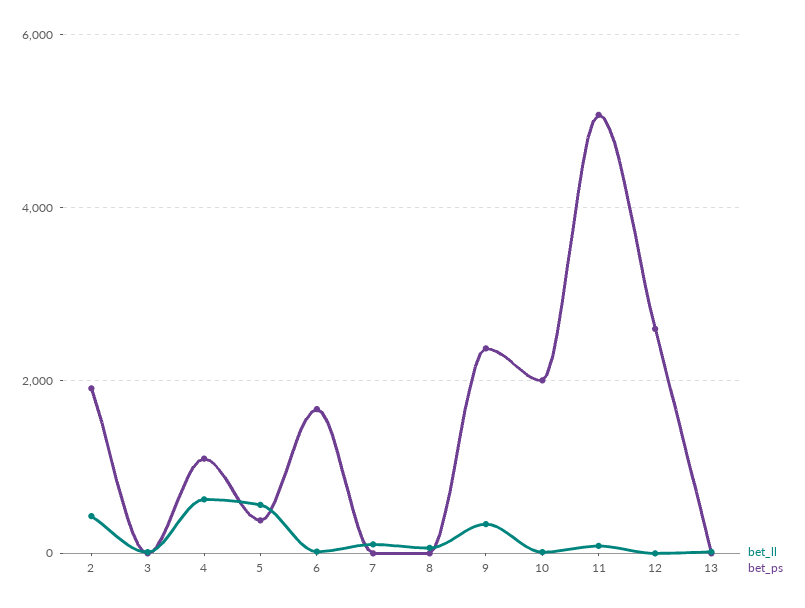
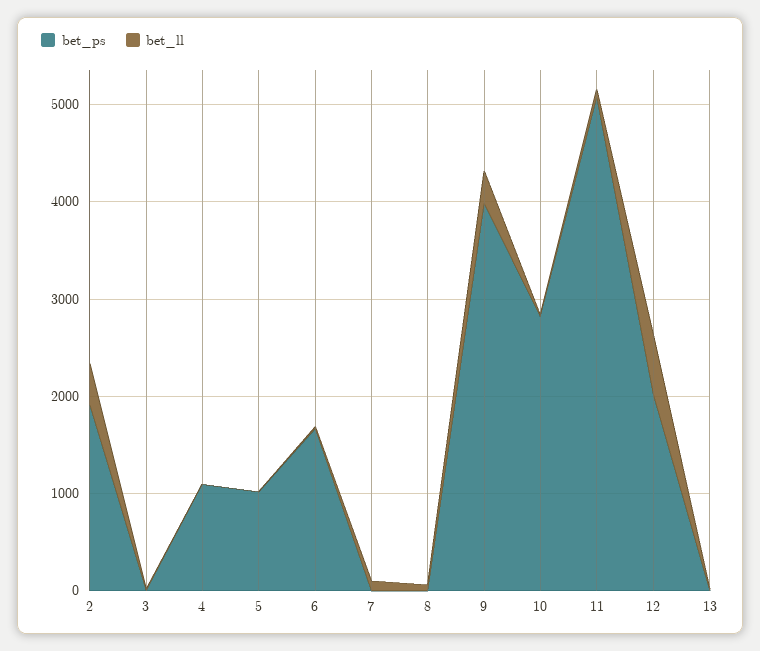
  {
    "bet_ll": {
      "2": 400,
      "3": 0,
-     "4": 600,
+     "4": 0,
-     "5": 600,
+     "5": 0,
      "6": 0,
      "7": 200,
      "8": 0,
      "9": 400,
      "10": 0,
      "11": 0,
-     "12": 0,
+     "12": 600,
      "13": 0
    },
    "bet_ps": {
      "2": 2000,
      "3": 0,
      "4": 1000,
-     "5": 400,
+     "5": 1000,
      "6": 1600,
      "7": 0,
      "8": 0,
-     "9": 2400,
+     "9": 4000,
-     "10": 2000,
+     "10": 2800,
      "11": 5000,
-     "12": 2600,
+     "12": 2000,
      "13": 0
    }
  }

